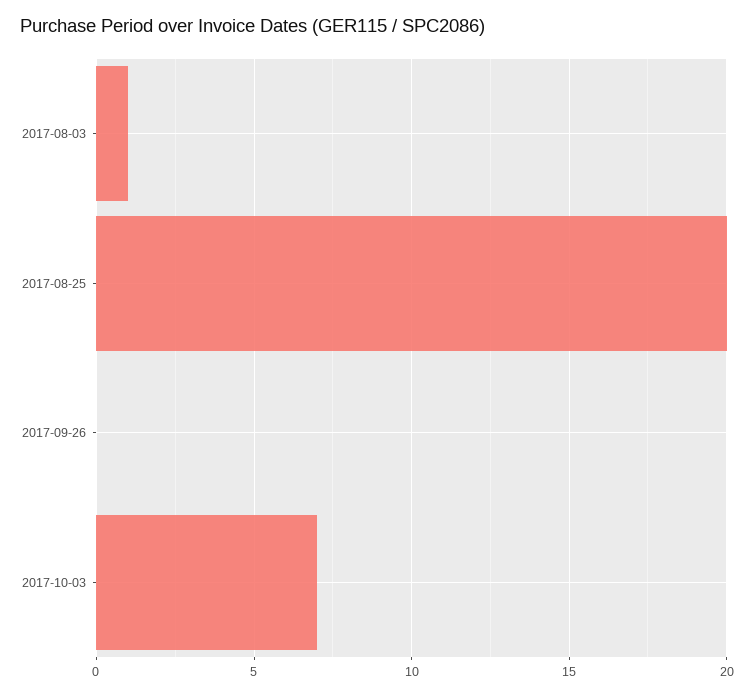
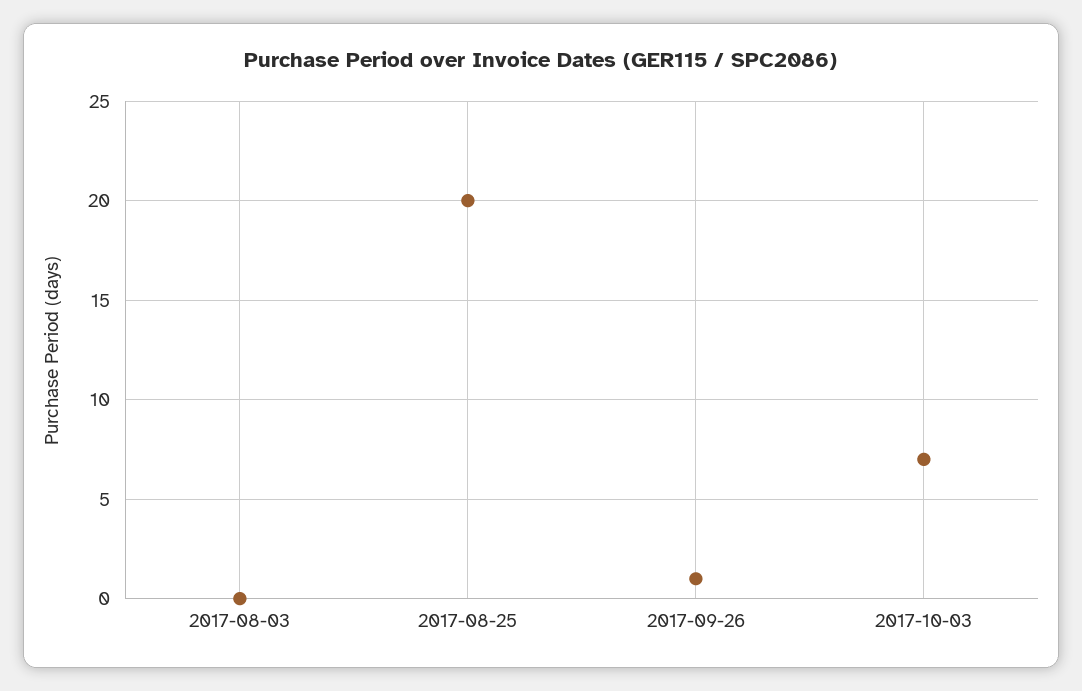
  {
-   "2017-08-03": 1,
+   "2017-08-03": 0,
    "2017-08-25": 20,
-   "2017-09-26": 0,
+   "2017-09-26": 1,
    "2017-10-03": 7
  }

